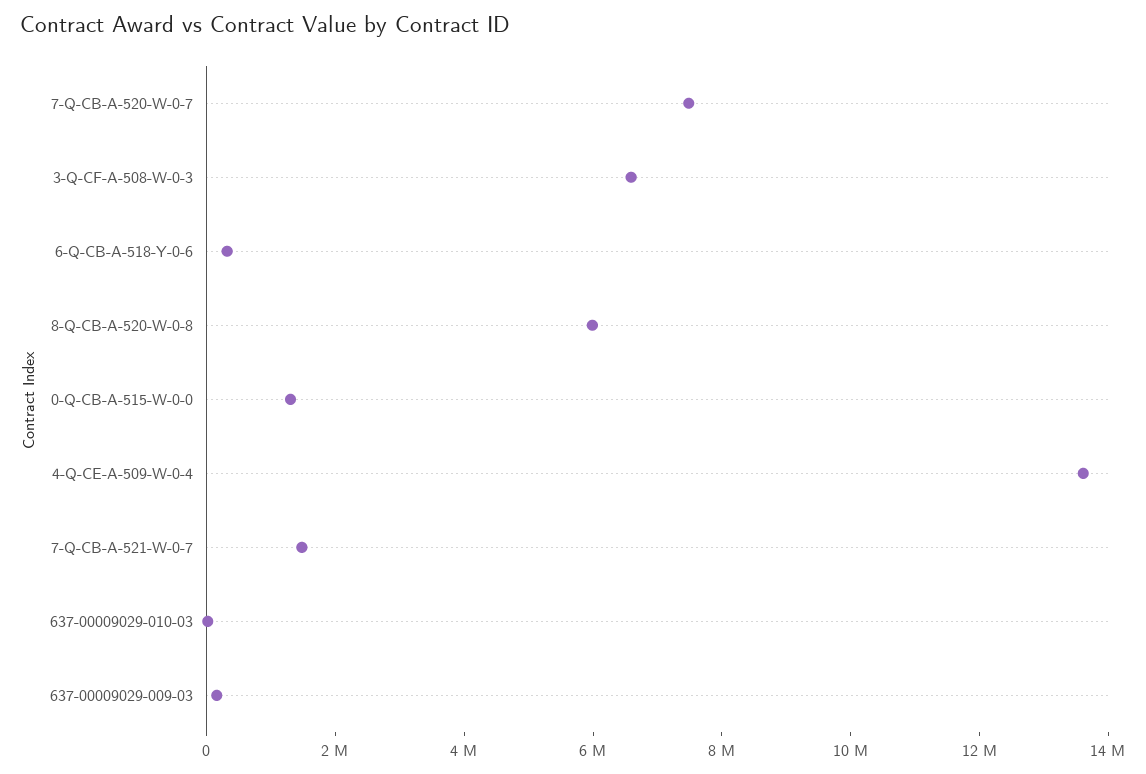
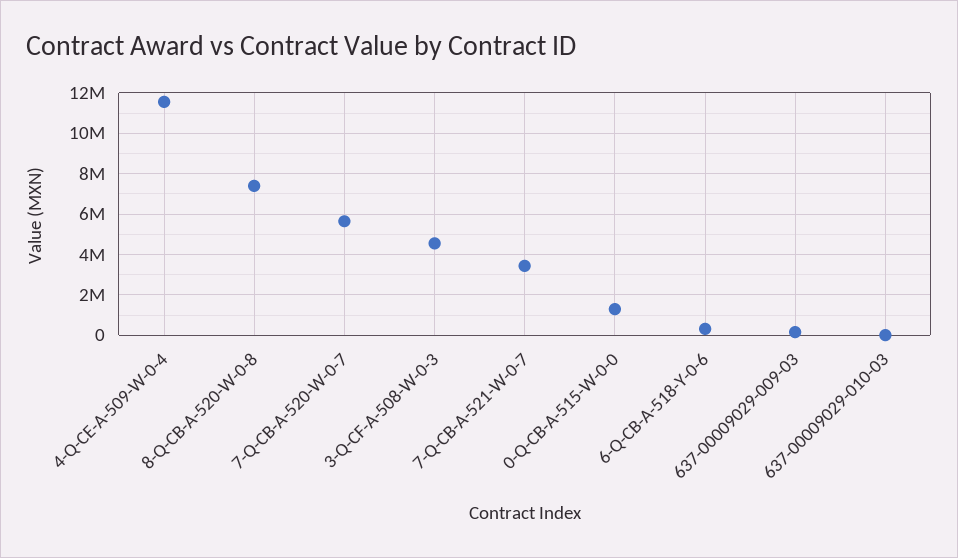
  {
-   "7-Q-CB-A-520-W-0-7": 7500000,
+   "7-Q-CB-A-520-W-0-7": 5500000,
-   "3-Q-CF-A-508-W-0-3": 6500000,
+   "3-Q-CF-A-508-W-0-3": 4500000,
    "6-Q-CB-A-518-Y-0-6": 500000,
-   "8-Q-CB-A-520-W-0-8": 6000000,
+   "8-Q-CB-A-520-W-0-8": 7500000,
    "0-Q-CB-A-515-W-0-0": 1500000,
-   "4-Q-CE-A-509-W-0-4": 13500000,
+   "4-Q-CE-A-509-W-0-4": 11500000,
-   "7-Q-CB-A-521-W-0-7": 1500000,
+   "7-Q-CB-A-521-W-0-7": 3500000,
    "637-00009029-010-03": 0,
    "637-00009029-009-03": 0
  }

